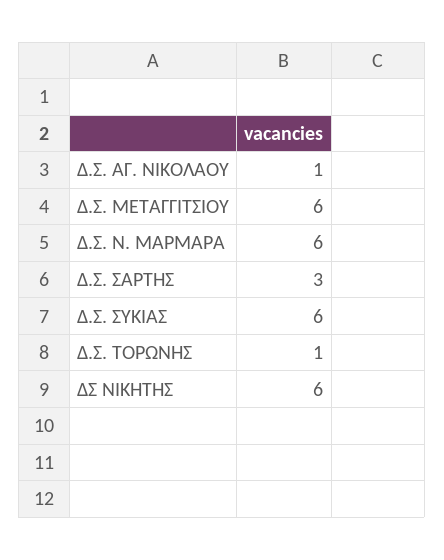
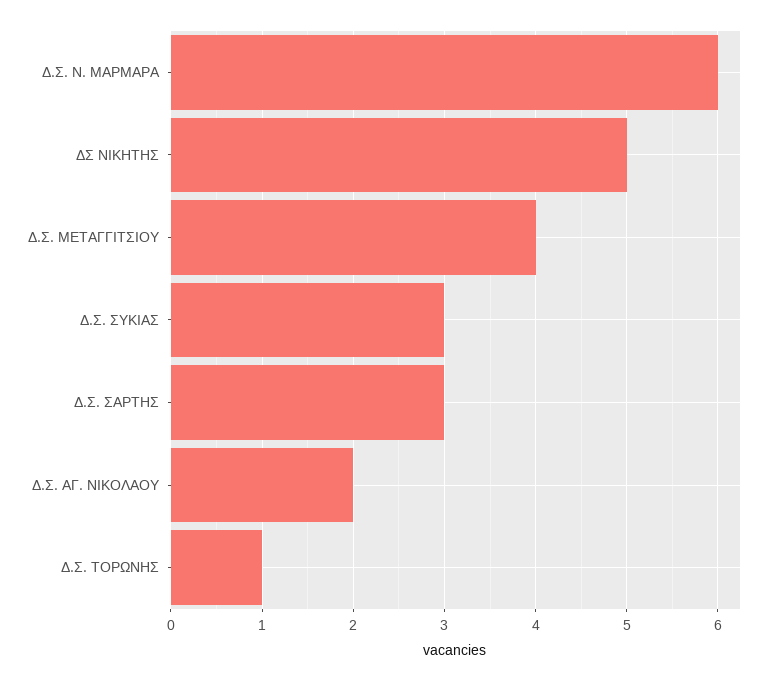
  {
-   "Δ.Σ. ΑΓ. ΝΙΚΟΛΑΟΥ": 1,
+   "Δ.Σ. ΑΓ. ΝΙΚΟΛΑΟΥ": 2,
-   "Δ.Σ. ΜΕΤΑΓΓΙΤΣΙΟΥ": 6,
+   "Δ.Σ. ΜΕΤΑΓΓΙΤΣΙΟΥ": 4,
    "Δ.Σ. Ν. ΜΑΡΜΑΡΑ": 6,
    "Δ.Σ. ΣΑΡΤΗΣ": 3,
-   "Δ.Σ. ΣΥΚΙΑΣ": 6,
+   "Δ.Σ. ΣΥΚΙΑΣ": 3,
    "Δ.Σ. ΤΟΡΩΝΗΣ": 1,
-   "ΔΣ ΝΙΚΗΤΗΣ": 6
+   "ΔΣ ΝΙΚΗΤΗΣ": 5
  }

